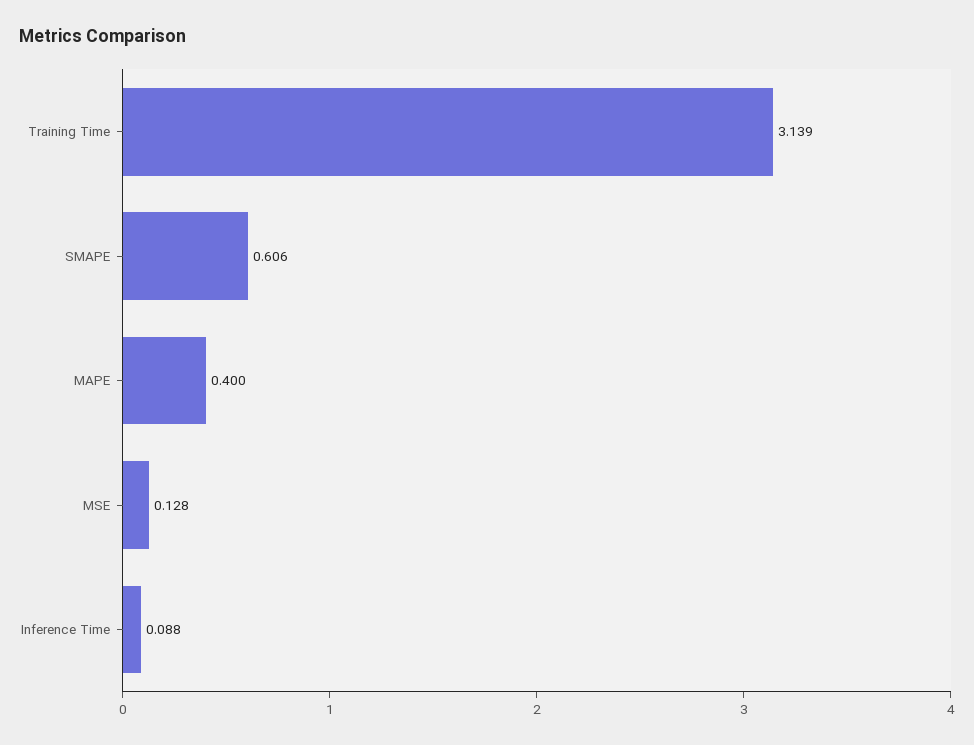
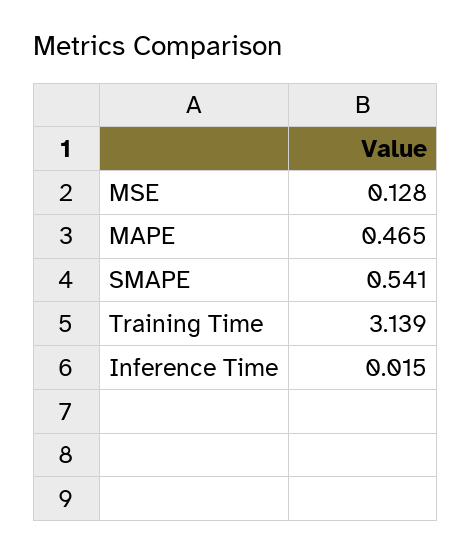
  {
    "Training Time": 3.139,
-   "SMAPE": 0.606,
+   "SMAPE": 0.541,
-   "MAPE": 0.4,
+   "MAPE": 0.465,
    "MSE": 0.128,
-   "Inference Time": 0.088
+   "Inference Time": 0.015
  }

